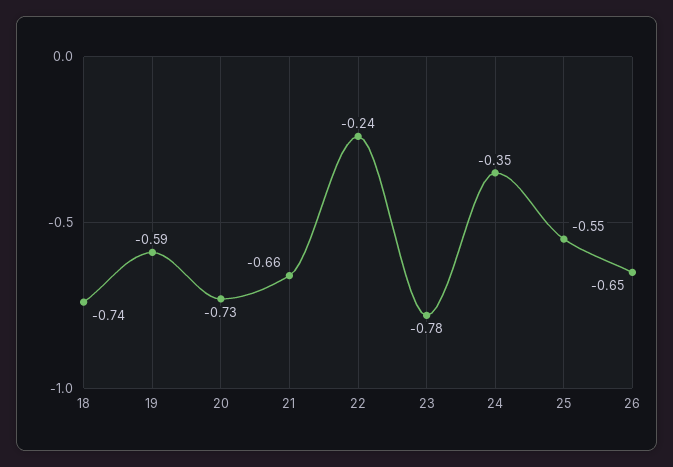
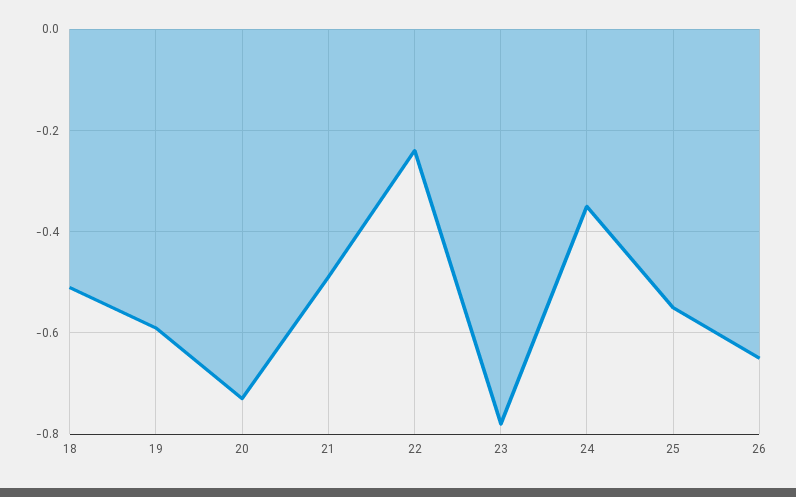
  {
-   "18": -0.74,
+   "18": -0.5,
    "19": -0.59,
    "20": -0.73,
-   "21": -0.66,
+   "21": -0.5,
    "22": -0.24,
    "23": -0.78,
    "24": -0.35,
    "25": -0.55,
    "26": -0.65
  }

